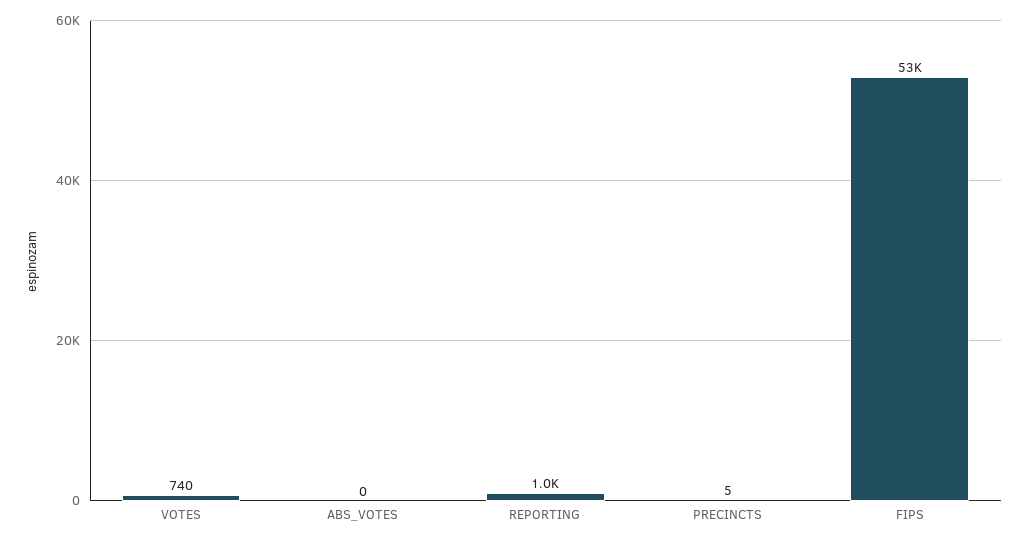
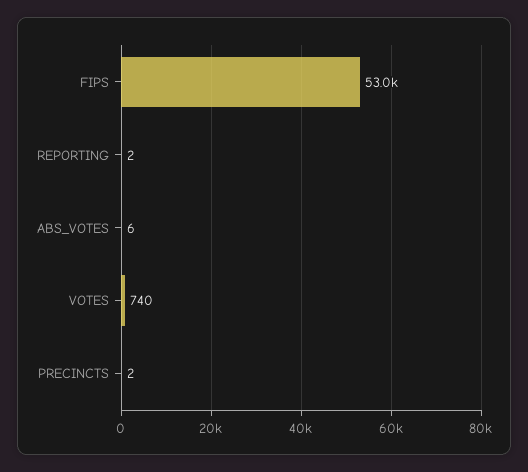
  {
    "VOTES": 740,
-   "ABS_VOTES": 0,
+   "ABS_VOTES": 6,
-   "REPORTING": 1000,
+   "REPORTING": 2,
-   "PRECINCTS": 5,
+   "PRECINCTS": 2,
    "FIPS": 53000
  }

